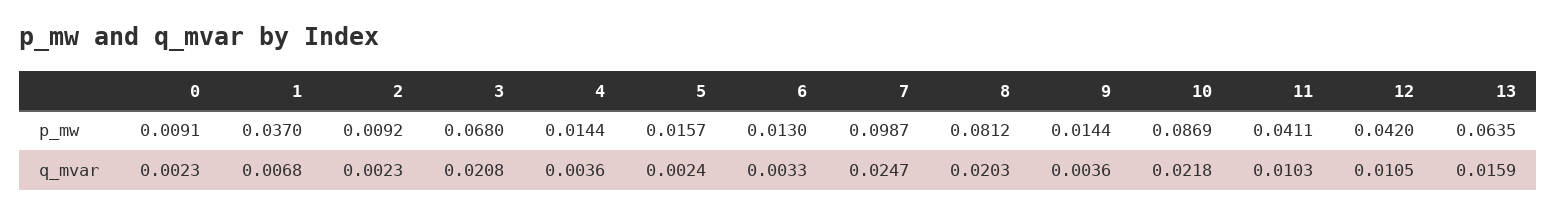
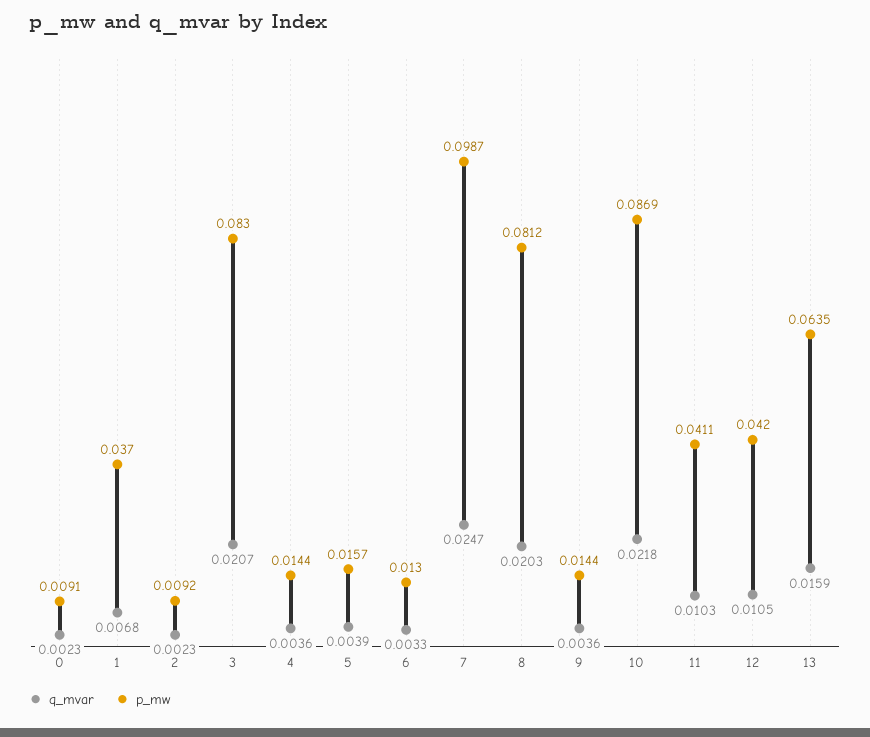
  {
    "p_mw": {
      "0": 0.0091,
      "1": 0.037,
      "2": 0.0092,
-     "3": 0.068,
+     "3": 0.083,
      "4": 0.0144,
      "5": 0.0157,
      "6": 0.013,
      "7": 0.0987,
      "8": 0.0812,
      "9": 0.0144,
      "10": 0.0869,
      "11": 0.0411,
      "12": 0.042,
      "13": 0.0635
    },
    "q_mvar": {
      "0": 0.0023,
      "1": 0.0068,
      "2": 0.0023,
-     "3": 0.0208,
+     "3": 0.0207,
      "4": 0.0036,
-     "5": 0.0024,
+     "5": 0.0039,
      "6": 0.0033,
      "7": 0.0247,
      "8": 0.0203,
      "9": 0.0036,
      "10": 0.0218,
      "11": 0.0103,
      "12": 0.0105,
      "13": 0.0159
    }
  }

